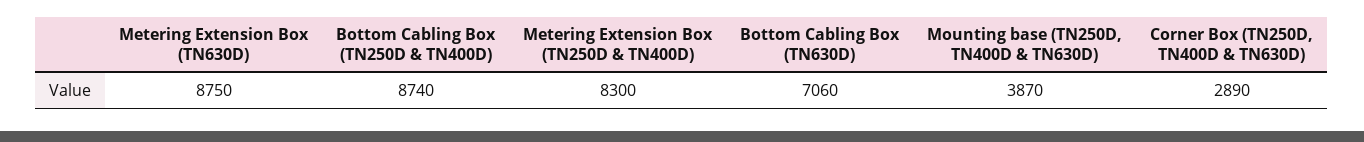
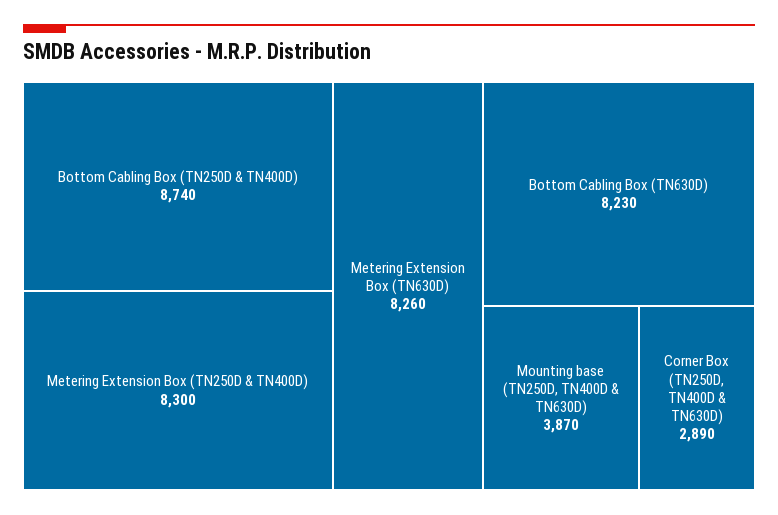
  {
-   "Metering Extension Box (TN630D)": 8750,
+   "Metering Extension Box (TN630D)": 8260,
    "Bottom Cabling Box (TN250D & TN400D)": 8740,
    "Metering Extension Box (TN250D & TN400D)": 8300,
-   "Bottom Cabling Box (TN630D)": 7060,
+   "Bottom Cabling Box (TN630D)": 8230,
    "Mounting base (TN250D, TN400D & TN630D)": 3870,
    "Corner Box (TN250D, TN400D & TN630D)": 2890
  }

